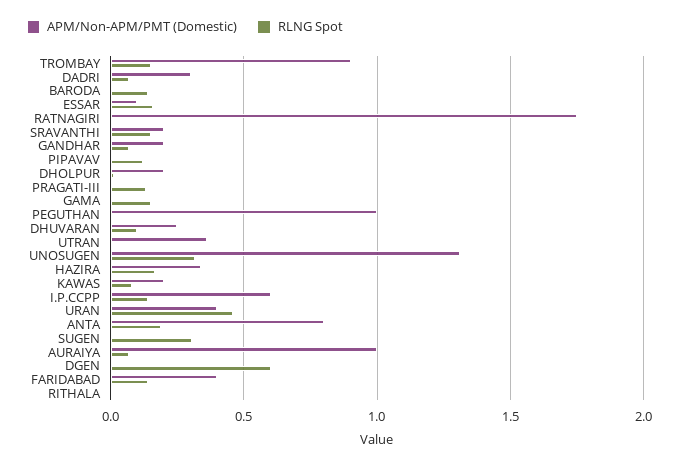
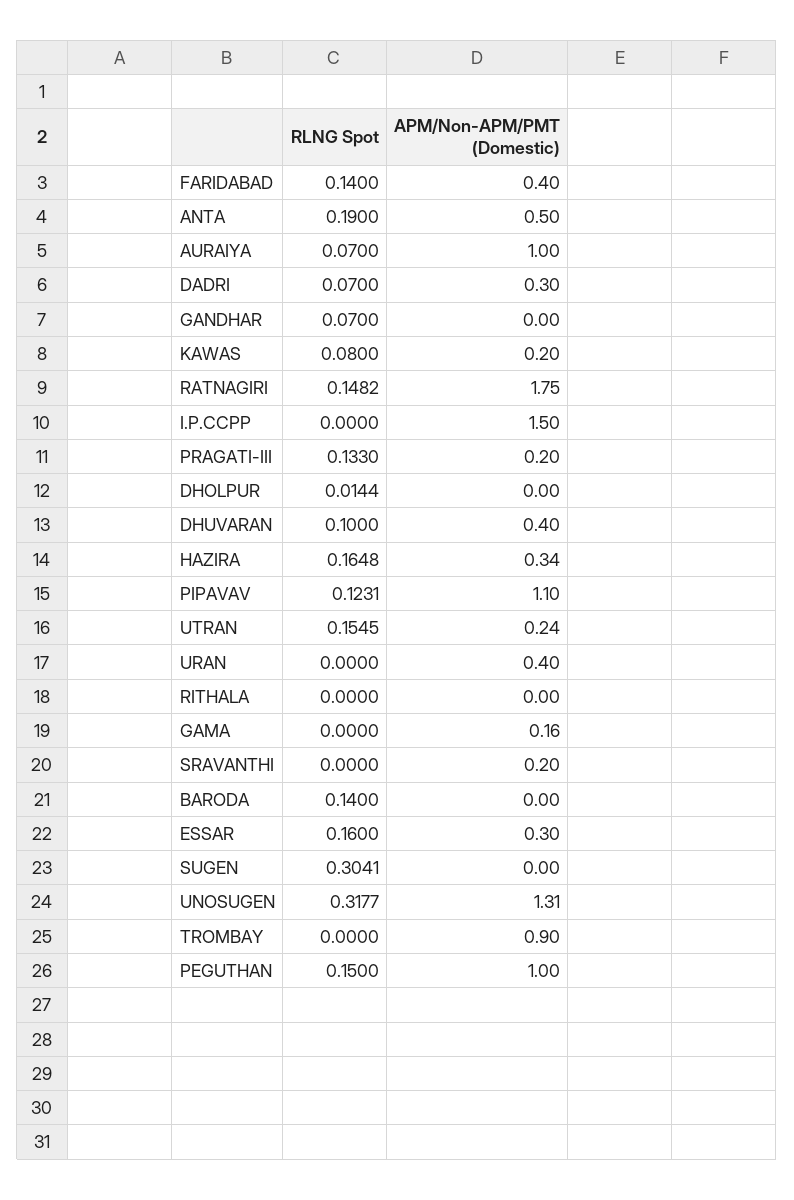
  {
    "APM/Non-APM/PMT (Domestic)": {
      "TROMBAY": 0.9,
      "DADRI": 0.3,
      "BARODA": 0,
-     "ESSAR": 0.1,
+     "ESSAR": 0.3,
      "RATNAGIRI": 1.75,
      "SRAVANTHI": 0.2,
-     "GANDHAR": 0.2,
+     "GANDHAR": 0,
-     "PIPAVAV": 0,
+     "PIPAVAV": 1.1,
-     "DHOLPUR": 0.2,
+     "DHOLPUR": 0,
-     "PRAGATI-III": 0,
+     "PRAGATI-III": 0.2,
-     "GAMA": 0,
+     "GAMA": 0.16,
      "PEGUTHAN": 1,
-     "DHUVARAN": 0.25,
+     "DHUVARAN": 0.4,
-     "UTRAN": 0.35,
+     "UTRAN": 0.24,
      "UNOSUGEN": 1.31,
      "HAZIRA": 0.34,
      "KAWAS": 0.2,
-     "I.P.CCPP": 0.6,
+     "I.P.CCPP": 1.5,
      "URAN": 0.4,
-     "ANTA": 0.8,
+     "ANTA": 0.5,
      "SUGEN": 0,
      "AURAIYA": 1,
-     "DGEN": 0,
      "FARIDABAD": 0.4,
      "RITHALA": 0
    },
    "RLNG Spot": {
-     "TROMBAY": 0.15,
+     "TROMBAY": 0,
      "DADRI": 0.07,
      "BARODA": 0.14,
      "ESSAR": 0.16,
-     "RATNAGIRI": 0,
+     "RATNAGIRI": 0.1482,
-     "SRAVANTHI": 0.15,
+     "SRAVANTHI": 0,
      "GANDHAR": 0.07,
      "PIPAVAV": 0.1231,
      "DHOLPUR": 0.0144,
      "PRAGATI-III": 0.133,
-     "GAMA": 0.15,
+     "GAMA": 0,
-     "PEGUTHAN": 0,
+     "PEGUTHAN": 0.15,
      "DHUVARAN": 0.1,
-     "UTRAN": 0,
+     "UTRAN": 0.1545,
      "UNOSUGEN": 0.3177,
      "HAZIRA": 0.1648,
      "KAWAS": 0.08,
-     "I.P.CCPP": 0.15,
+     "I.P.CCPP": 0,
-     "URAN": 0.45,
+     "URAN": 0,
      "ANTA": 0.19,
      "SUGEN": 0.3041,
      "AURAIYA": 0.07,
-     "DGEN": 0.6,
      "FARIDABAD": 0.14,
      "RITHALA": 0
    }
  }

